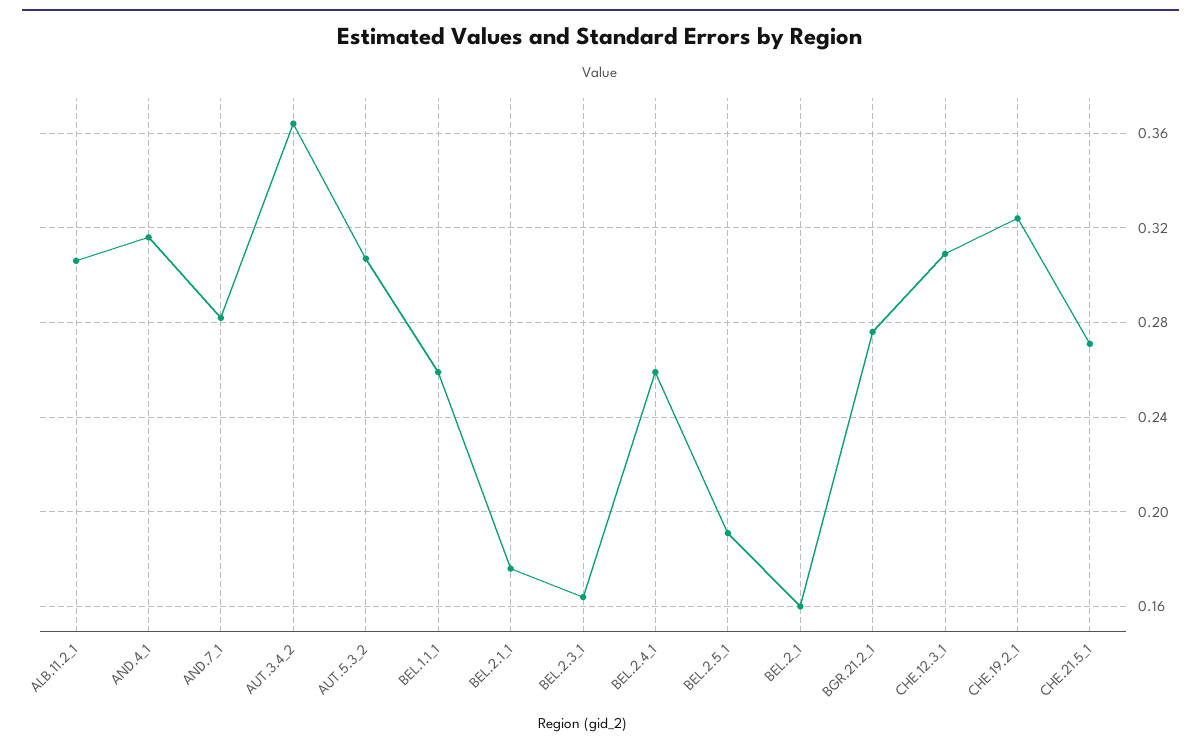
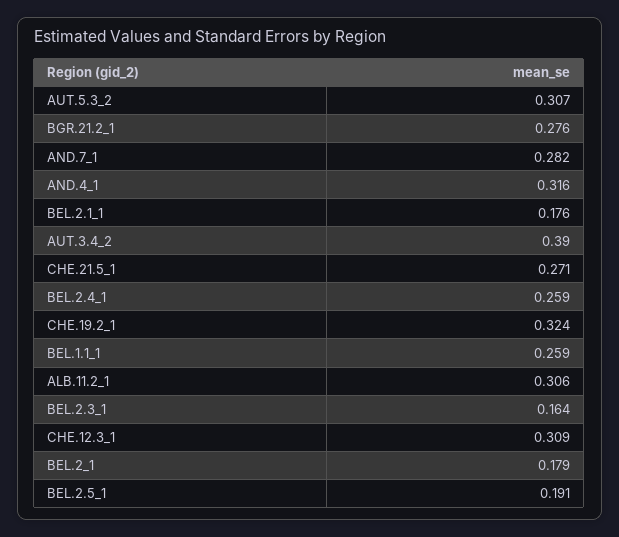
  {
    "ALB.11.2_1": 0.306,
    "AND.4_1": 0.316,
    "AND.7_1": 0.282,
-   "AUT.3.4_2": 0.365,
+   "AUT.3.4_2": 0.39,
    "AUT.5.3_2": 0.307,
    "BEL.1.1_1": 0.259,
    "BEL.2.1_1": 0.176,
    "BEL.2.3_1": 0.164,
    "BEL.2.4_1": 0.259,
    "BEL.2.5_1": 0.191,
-   "BEL.2_1": 0.16,
+   "BEL.2_1": 0.179,
    "BGR.21.2_1": 0.276,
    "CHE.12.3_1": 0.309,
    "CHE.19.2_1": 0.324,
    "CHE.21.5_1": 0.271
  }

